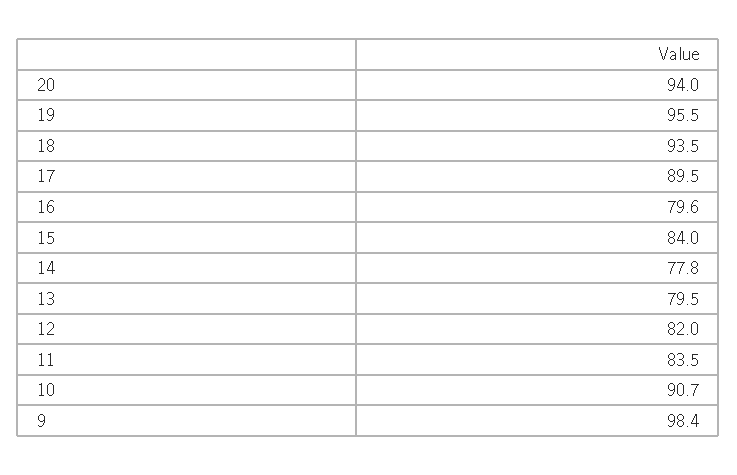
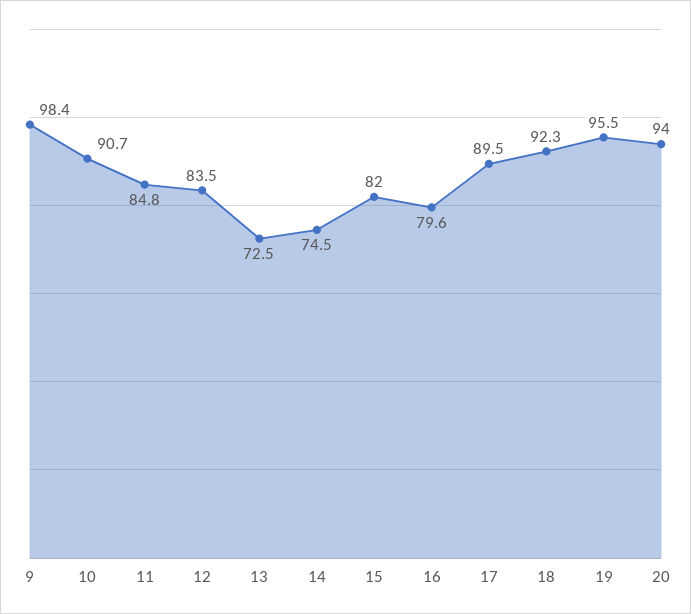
  {
    "20": 94,
    "19": 95.5,
-   "18": 93.5,
+   "18": 92.3,
    "17": 89.5,
    "16": 79.6,
-   "15": 84,
+   "15": 82,
-   "14": 77.8,
+   "14": 74.5,
-   "13": 79.5,
+   "13": 72.5,
-   "12": 82,
+   "12": 83.5,
-   "11": 83.5,
+   "11": 84.8,
    "10": 90.7,
    "9": 98.4
  }

